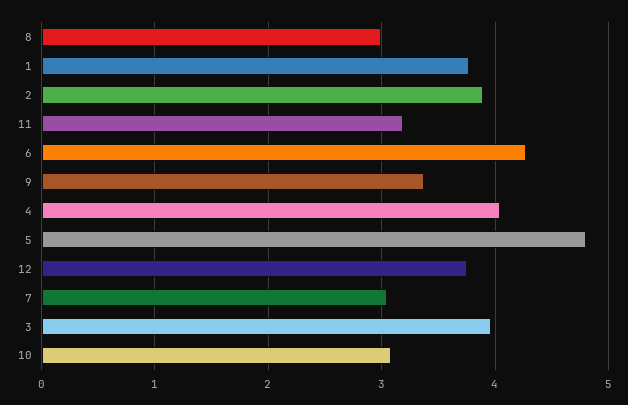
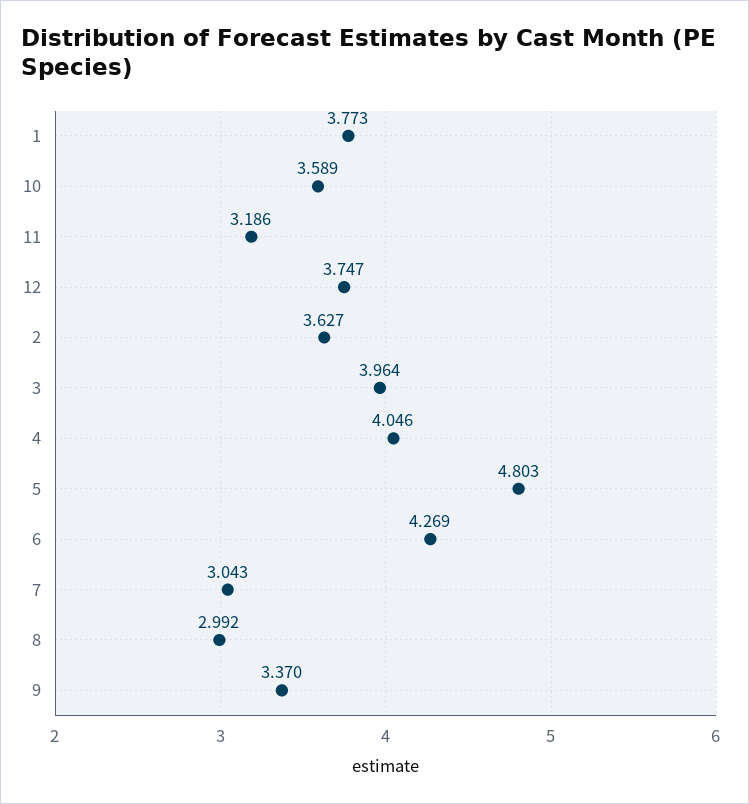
  {
    "8": 2.992,
    "1": 3.773,
-   "2": 3.9,
+   "2": 3.627,
    "11": 3.186,
    "6": 4.269,
    "9": 3.37,
    "4": 4.046,
    "5": 4.803,
    "12": 3.747,
    "7": 3.043,
    "3": 3.964,
-   "10": 3.1
+   "10": 3.589
  }

